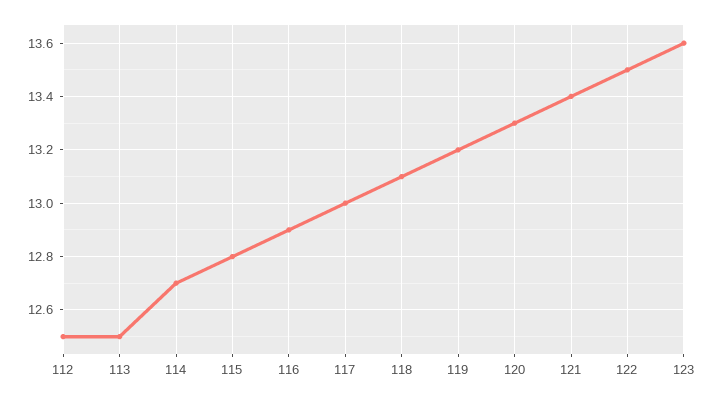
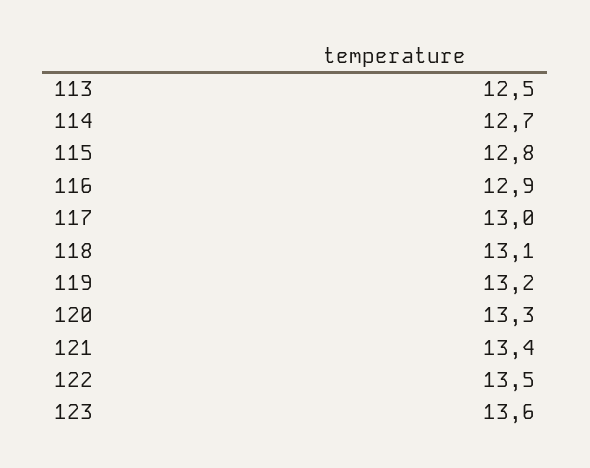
  {
-   "112": 12.5,
    "113": 12.5,
    "114": 12.7,
    "115": 12.8,
    "116": 12.9,
    "117": 13,
    "118": 13.1,
    "119": 13.2,
    "120": 13.3,
    "121": 13.4,
    "122": 13.5,
    "123": 13.6
  }

